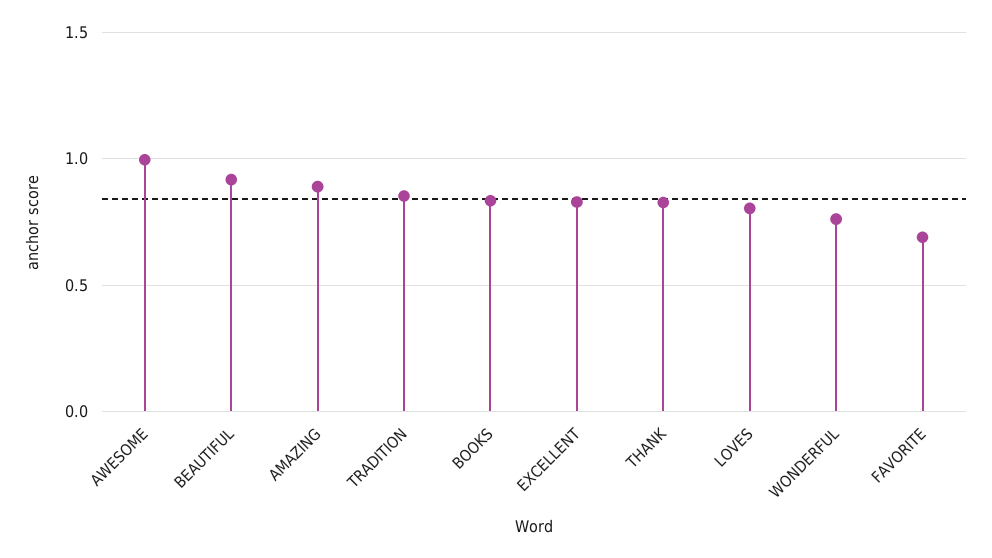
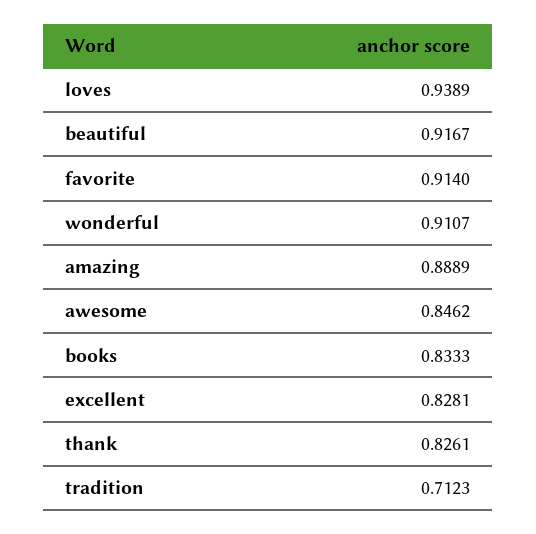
  {
-   "AWESOME": 1,
+   "AWESOME": 0.8462,
    "BEAUTIFUL": 0.9167,
    "AMAZING": 0.8889,
-   "TRADITION": 0.85,
+   "TRADITION": 0.7123,
    "BOOKS": 0.8333,
    "EXCELLENT": 0.8281,
    "THANK": 0.8261,
-   "LOVES": 0.8,
+   "LOVES": 0.9389,
-   "WONDERFUL": 0.75,
+   "WONDERFUL": 0.9107,
-   "FAVORITE": 0.7
+   "FAVORITE": 0.914
  }

